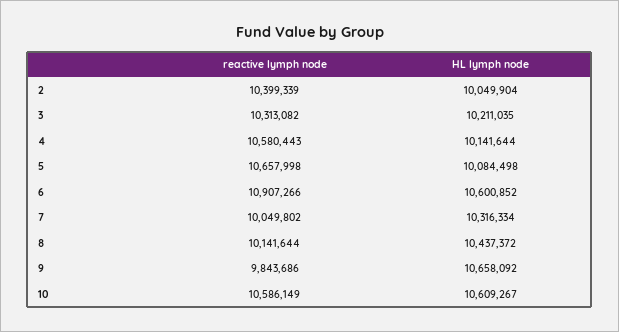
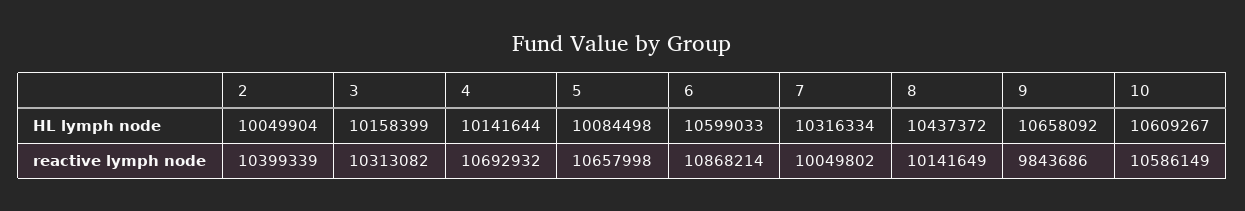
  {
    "reactive lymph node": {
      "2": 10399339,
      "3": 10313082,
-     "4": 10580443,
+     "4": 10692932,
      "5": 10657998,
-     "6": 10907266,
+     "6": 10868214,
      "7": 10049802,
-     "8": 10141644,
+     "8": 10141649,
      "9": 9843686,
      "10": 10586149
    },
    "HL lymph node": {
      "2": 10049904,
-     "3": 10211035,
+     "3": 10158399,
      "4": 10141644,
      "5": 10084498,
-     "6": 10600852,
+     "6": 10599033,
      "7": 10316334,
      "8": 10437372,
      "9": 10658092,
      "10": 10609267
    }
  }

